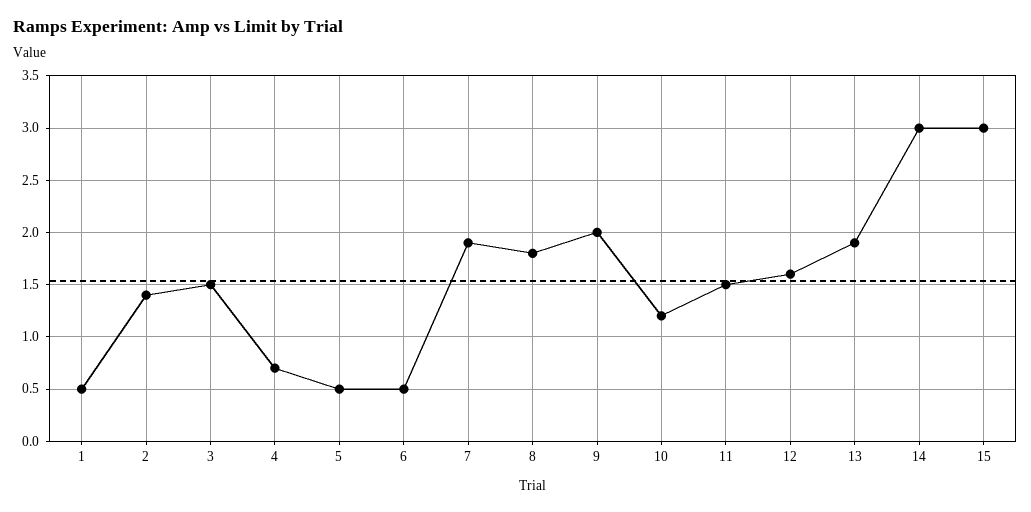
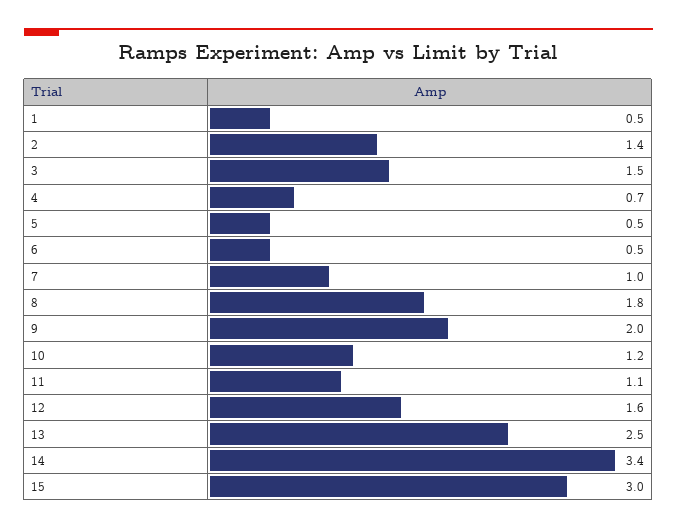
  {
    "1": 0.5,
    "2": 1.4,
    "3": 1.5,
    "4": 0.7,
    "5": 0.5,
    "6": 0.5,
-   "7": 1.9,
+   "7": 1,
    "8": 1.8,
    "9": 2,
    "10": 1.2,
-   "11": 1.5,
+   "11": 1.1,
    "12": 1.6,
-   "13": 1.9,
+   "13": 2.5,
-   "14": 3,
+   "14": 3.4,
    "15": 3
  }

